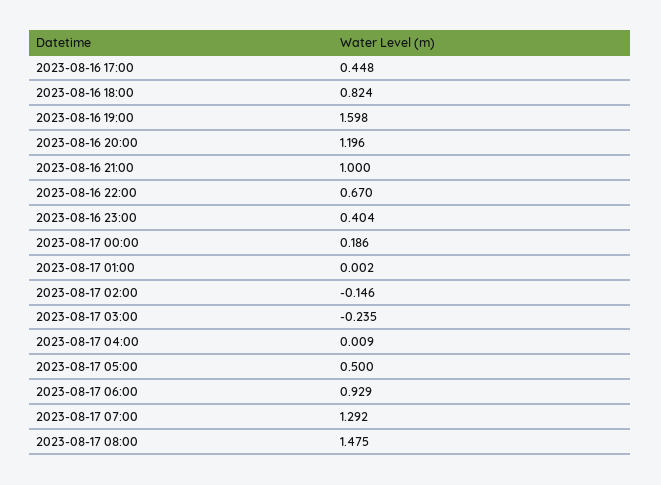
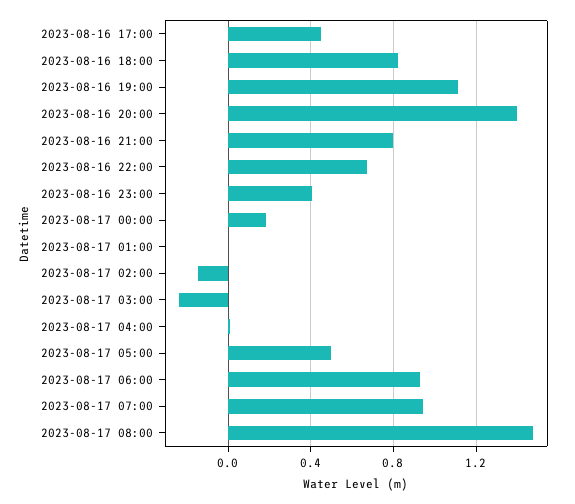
  {
    "2023-08-16 17:00": 0.448,
    "2023-08-16 18:00": 0.824,
-   "2023-08-16 19:00": 1.598,
+   "2023-08-16 19:00": 1.1,
-   "2023-08-16 20:00": 1.196,
+   "2023-08-16 20:00": 1.4,
-   "2023-08-16 21:00": 1,
+   "2023-08-16 21:00": 0.8,
    "2023-08-16 22:00": 0.67,
    "2023-08-16 23:00": 0.404,
    "2023-08-17 00:00": 0.186,
    "2023-08-17 01:00": 0.002,
    "2023-08-17 02:00": -0.146,
    "2023-08-17 03:00": -0.235,
    "2023-08-17 04:00": 0.009,
    "2023-08-17 05:00": 0.5,
    "2023-08-17 06:00": 0.929,
-   "2023-08-17 07:00": 1.292,
+   "2023-08-17 07:00": 0.95,
    "2023-08-17 08:00": 1.475
  }

